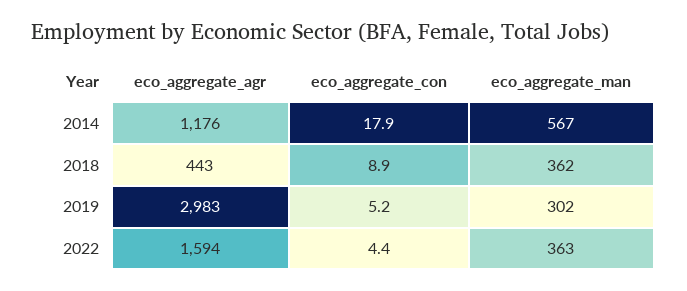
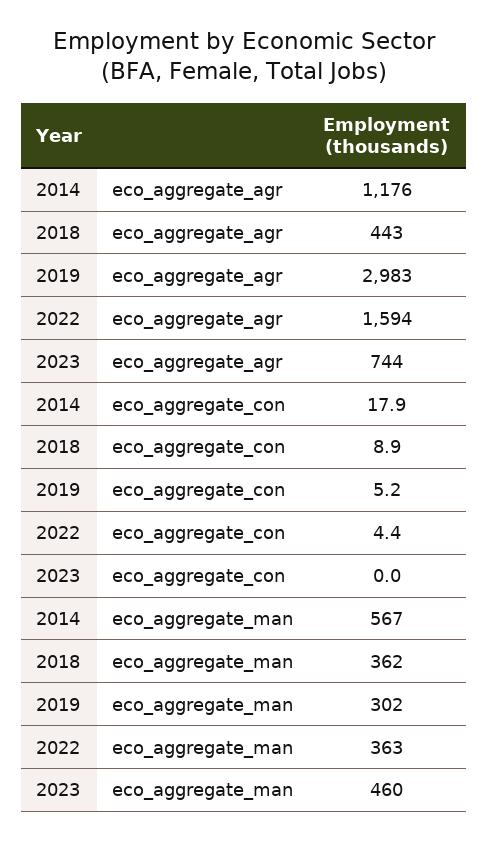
  {
    "eco_aggregate_agr": {
      "2014": 1176,
      "2018": 443,
      "2019": 2983,
-     "2022": 1594
+     "2022": 1594,
+     "2023": 744
    },
    "eco_aggregate_con": {
      "2014": 17.9,
      "2018": 8.9,
      "2019": 5.2,
-     "2022": 4.4
+     "2022": 4.4,
+     "2023": 0
    },
    "eco_aggregate_man": {
      "2014": 567,
      "2018": 362,
      "2019": 302,
-     "2022": 363
+     "2022": 363,
+     "2023": 460
    }
  }

